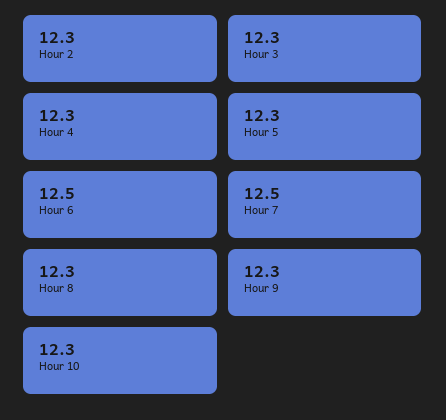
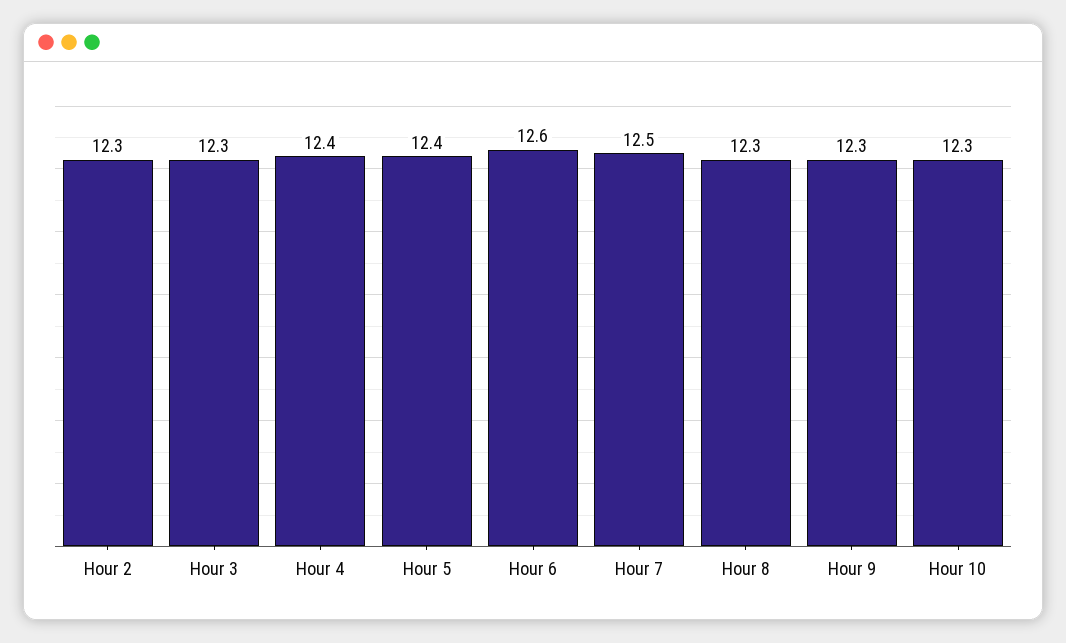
  {
    "Hour 2": 12.3,
    "Hour 3": 12.3,
-   "Hour 4": 12.3,
+   "Hour 4": 12.4,
-   "Hour 5": 12.3,
+   "Hour 5": 12.4,
-   "Hour 6": 12.5,
+   "Hour 6": 12.6,
    "Hour 7": 12.5,
    "Hour 8": 12.3,
    "Hour 9": 12.3,
    "Hour 10": 12.3
  }

